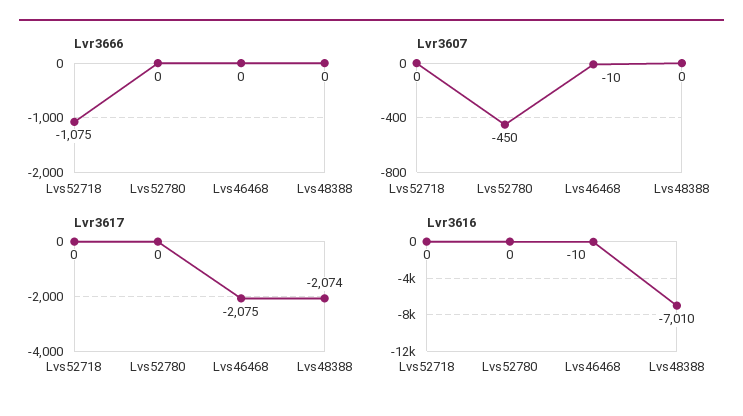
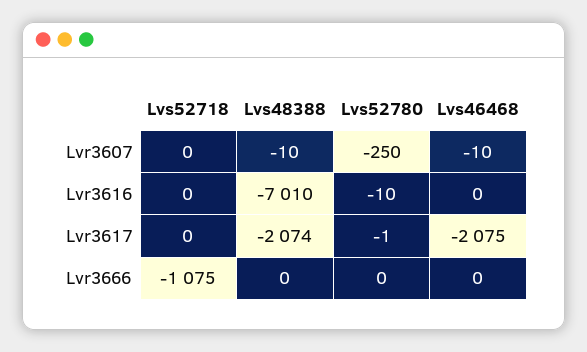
  {
    "Lvr3666": {
      "Lvs52718": -1075,
      "Lvs52780": 0,
      "Lvs46468": 0,
      "Lvs48388": 0
    },
    "Lvr3607": {
      "Lvs52718": 0,
-     "Lvs52780": -450,
+     "Lvs52780": -250,
      "Lvs46468": -10,
-     "Lvs48388": 0
+     "Lvs48388": -10
    },
    "Lvr3617": {
      "Lvs52718": 0,
-     "Lvs52780": 0,
+     "Lvs52780": -1,
      "Lvs46468": -2075,
      "Lvs48388": -2074
    },
    "Lvr3616": {
      "Lvs52718": 0,
-     "Lvs52780": 0,
+     "Lvs52780": -10,
-     "Lvs46468": -10,
+     "Lvs46468": 0,
      "Lvs48388": -7010
    }
  }

